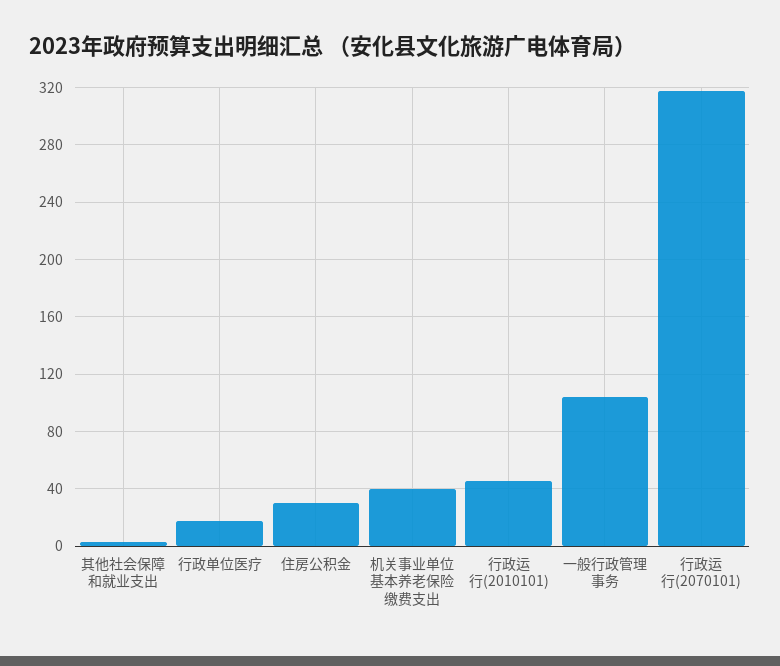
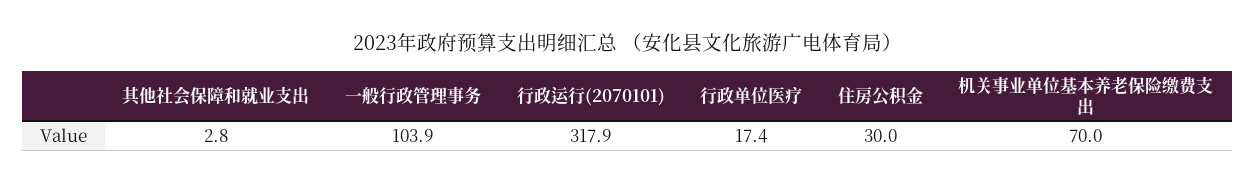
  {
    "其他社会保障和就业支出": 2.8,
    "行政单位医疗": 17.4,
    "住房公积金": 30,
-   "机关事业单位基本养老保险缴费支出": 40,
+   "机关事业单位基本养老保险缴费支出": 70,
-   "行政运行(2010101)": 45,
    "一般行政管理事务": 103.9,
    "行政运行(2070101)": 317.9
  }

